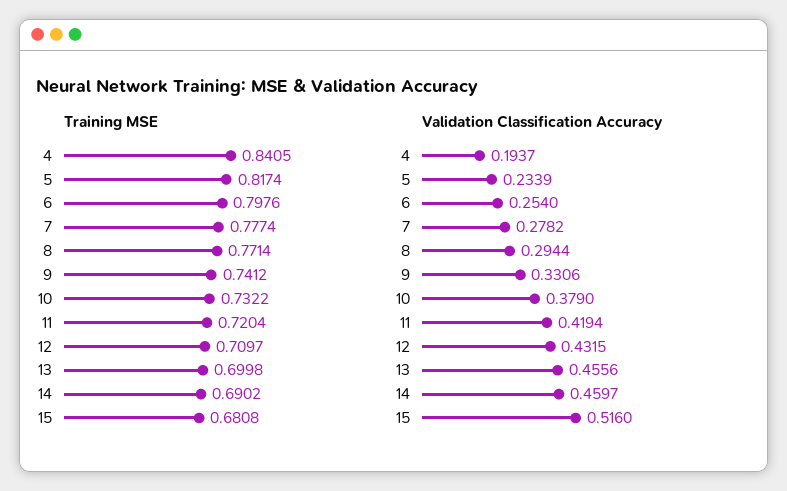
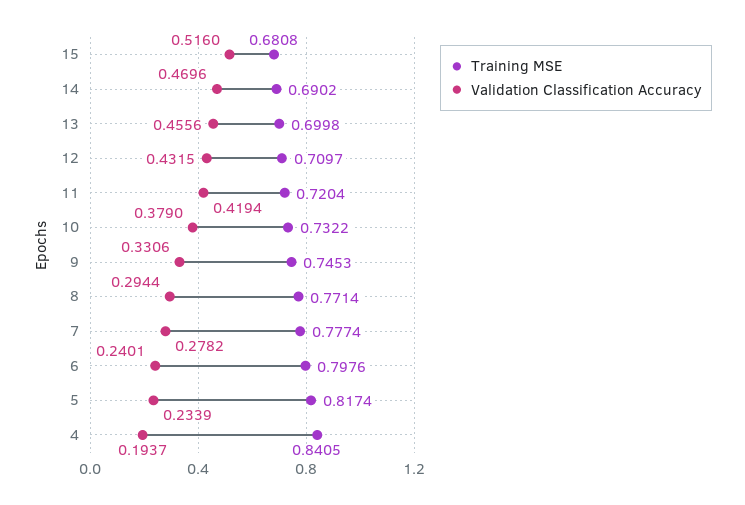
  {
    "Training MSE": {
      "4": 0.8405,
      "5": 0.8174,
      "6": 0.7976,
      "7": 0.7774,
      "8": 0.7714,
-     "9": 0.7412,
+     "9": 0.7453,
      "10": 0.7322,
      "11": 0.7204,
      "12": 0.7097,
      "13": 0.6998,
      "14": 0.6902,
      "15": 0.6808
    },
    "Validation Classification Accuracy": {
      "4": 0.1937,
      "5": 0.2339,
-     "6": 0.254,
+     "6": 0.2401,
      "7": 0.2782,
      "8": 0.2944,
      "9": 0.3306,
      "10": 0.379,
      "11": 0.4194,
      "12": 0.4315,
      "13": 0.4556,
-     "14": 0.4597,
+     "14": 0.4696,
      "15": 0.516
    }
  }

